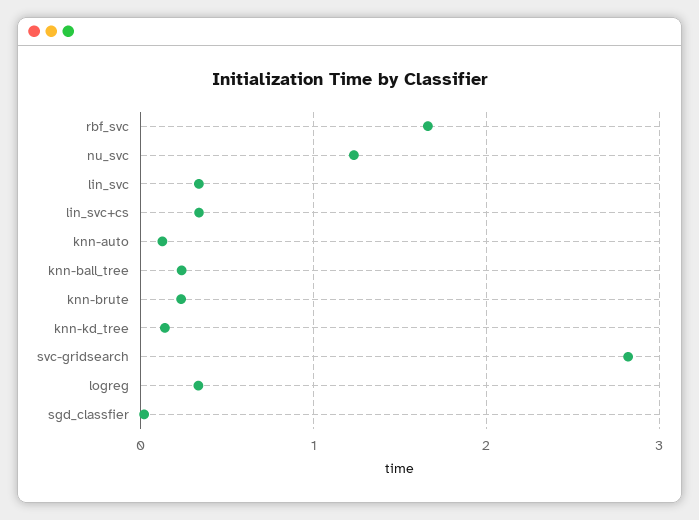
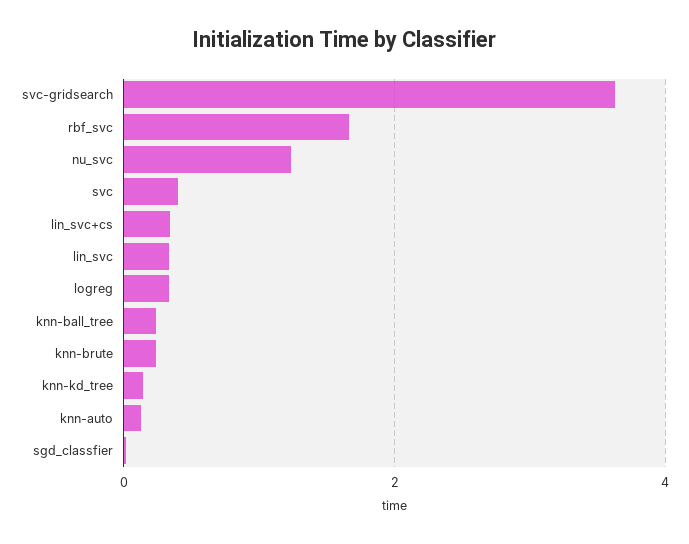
  {
    "rbf_svc": 1.7,
    "nu_svc": 1.2,
    "lin_svc": 0.3,
    "lin_svc+cs": 0.3,
    "knn-auto": 0.1,
    "knn-ball_tree": 0.2,
    "knn-brute": 0.2,
    "knn-kd_tree": 0.1,
-   "svc-gridsearch": 2.8,
+   "svc-gridsearch": 3.6,
    "logreg": 0.3,
-   "sgd_classfier": 0
+   "sgd_classfier": 0,
+   "svc": 0.4
  }

